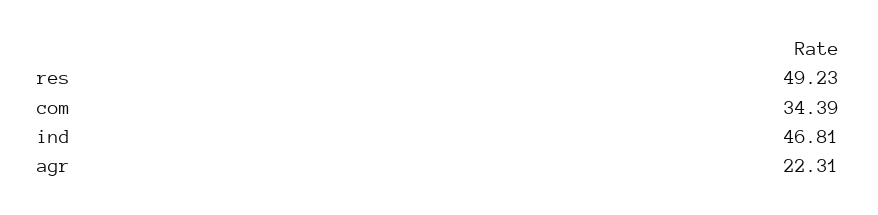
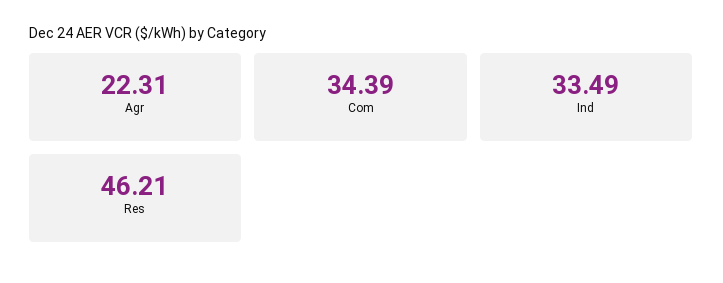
  {
-   "res": 49.23,
+   "res": 46.21,
    "com": 34.39,
-   "ind": 46.81,
+   "ind": 33.49,
    "agr": 22.31
  }

